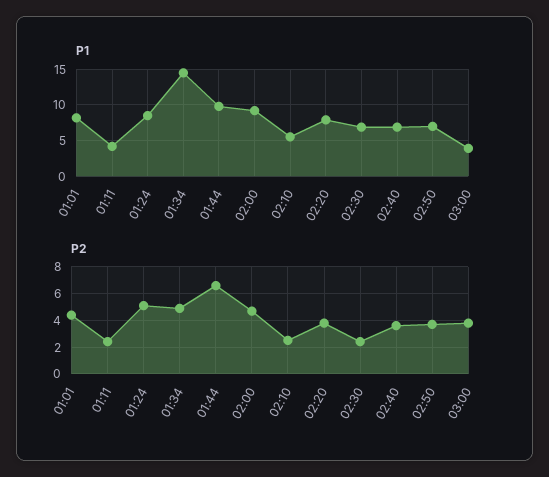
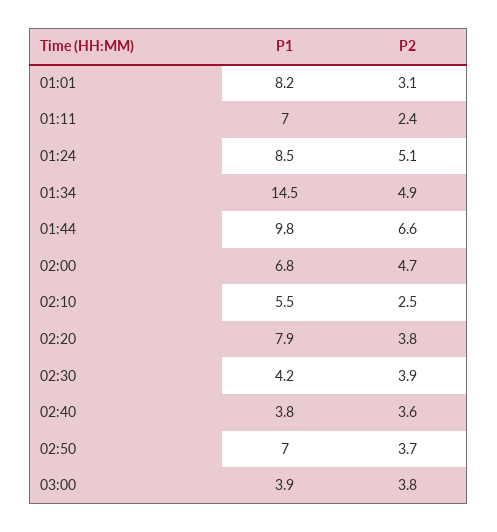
  {
    "P1": {
      "01:01": 8.2,
-     "01:11": 4,
+     "01:11": 7,
      "01:24": 8.5,
      "01:34": 14.5,
      "01:44": 9.8,
-     "02:00": 9,
+     "02:00": 6.8,
      "02:10": 5.5,
      "02:20": 7.9,
-     "02:30": 7,
+     "02:30": 4.2,
-     "02:40": 7,
+     "02:40": 3.8,
      "02:50": 7,
      "03:00": 3.9
    },
    "P2": {
-     "01:01": 4.5,
+     "01:01": 3.1,
      "01:11": 2.4,
      "01:24": 5.1,
      "01:34": 4.9,
      "01:44": 6.6,
      "02:00": 4.7,
      "02:10": 2.5,
      "02:20": 3.8,
-     "02:30": 2.5,
+     "02:30": 3.9,
      "02:40": 3.6,
      "02:50": 3.7,
      "03:00": 3.8
    }
  }

